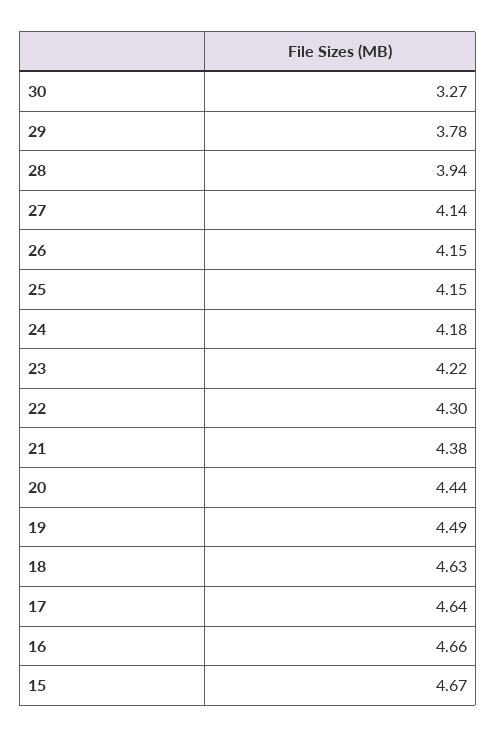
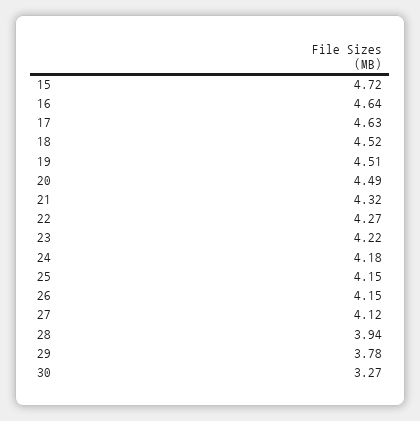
  {
    "30": 3.27,
    "29": 3.78,
    "28": 3.94,
-   "27": 4.14,
+   "27": 4.12,
    "26": 4.15,
    "25": 4.15,
    "24": 4.18,
    "23": 4.22,
-   "22": 4.3,
+   "22": 4.27,
-   "21": 4.38,
+   "21": 4.32,
-   "20": 4.44,
+   "20": 4.49,
-   "19": 4.49,
+   "19": 4.51,
-   "18": 4.63,
+   "18": 4.52,
-   "17": 4.64,
+   "17": 4.63,
-   "16": 4.66,
+   "16": 4.64,
-   "15": 4.67
+   "15": 4.72
  }

